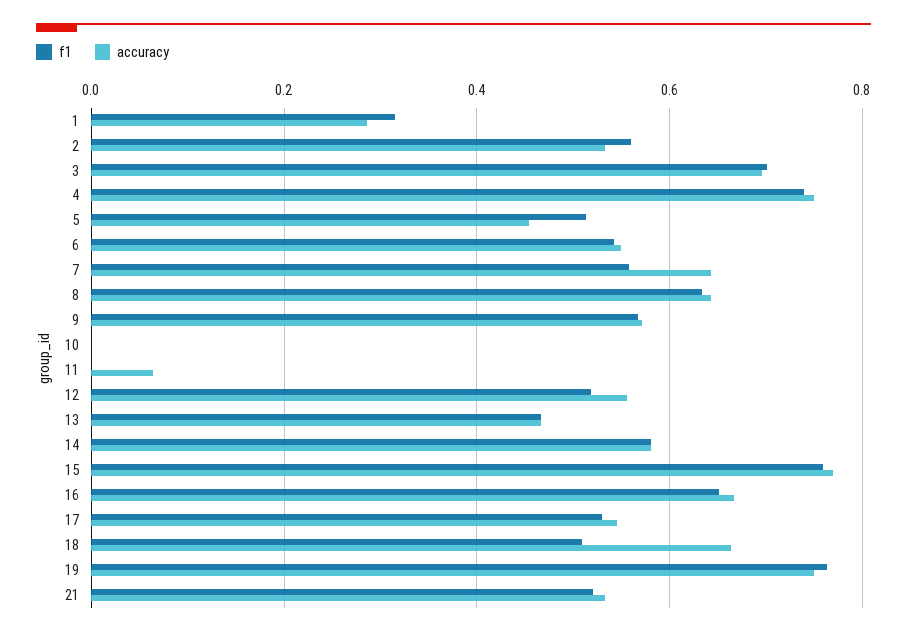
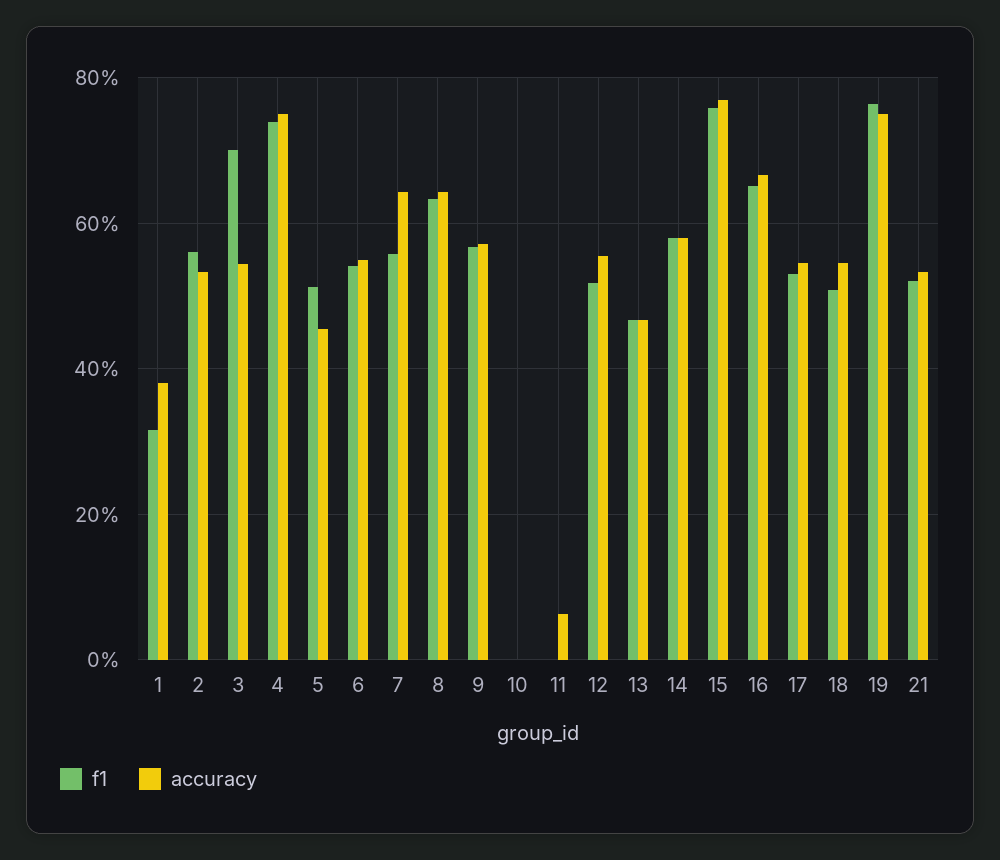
  {
    "f1": {
      "1": 0.32,
      "2": 0.56,
      "3": 0.7,
      "4": 0.74,
      "5": 0.52,
      "6": 0.54,
      "7": 0.56,
      "8": 0.64,
      "9": 0.56,
      "10": 0,
      "11": 0,
      "12": 0.52,
      "13": 0.46,
      "14": 0.58,
      "15": 0.76,
      "16": 0.66,
      "17": 0.52,
      "18": 0.5,
      "19": 0.76,
      "21": 0.52
    },
    "accuracy": {
-     "1": 0.28,
+     "1": 0.38,
      "2": 0.54,
-     "3": 0.7,
+     "3": 0.54,
      "4": 0.76,
      "5": 0.46,
      "6": 0.56,
      "7": 0.64,
      "8": 0.64,
      "9": 0.58,
      "10": 0,
      "11": 0.06,
      "12": 0.56,
      "13": 0.46,
      "14": 0.58,
      "15": 0.76,
      "16": 0.66,
      "17": 0.54,
-     "18": 0.66,
+     "18": 0.54,
      "19": 0.76,
      "21": 0.54
    }
  }

